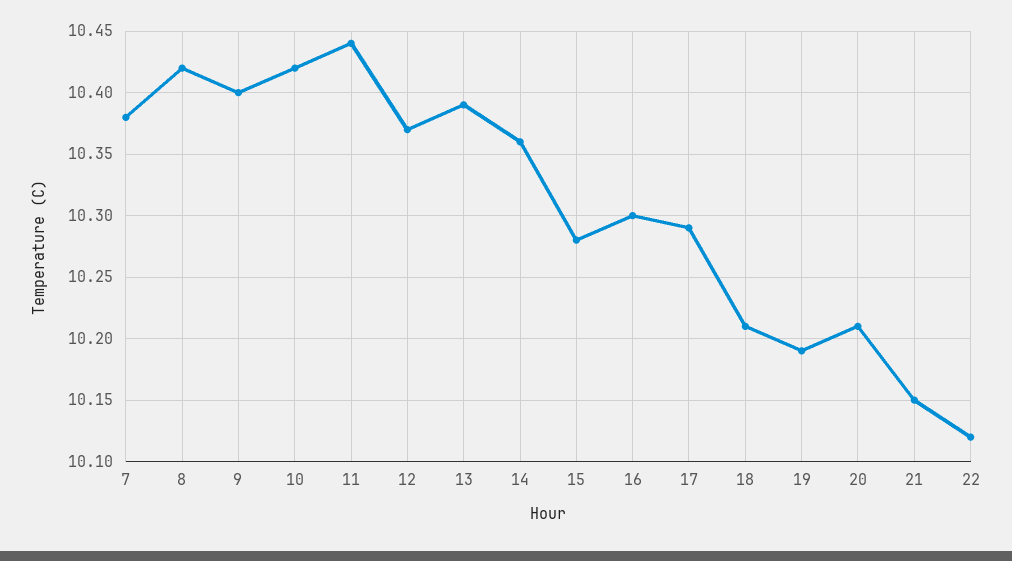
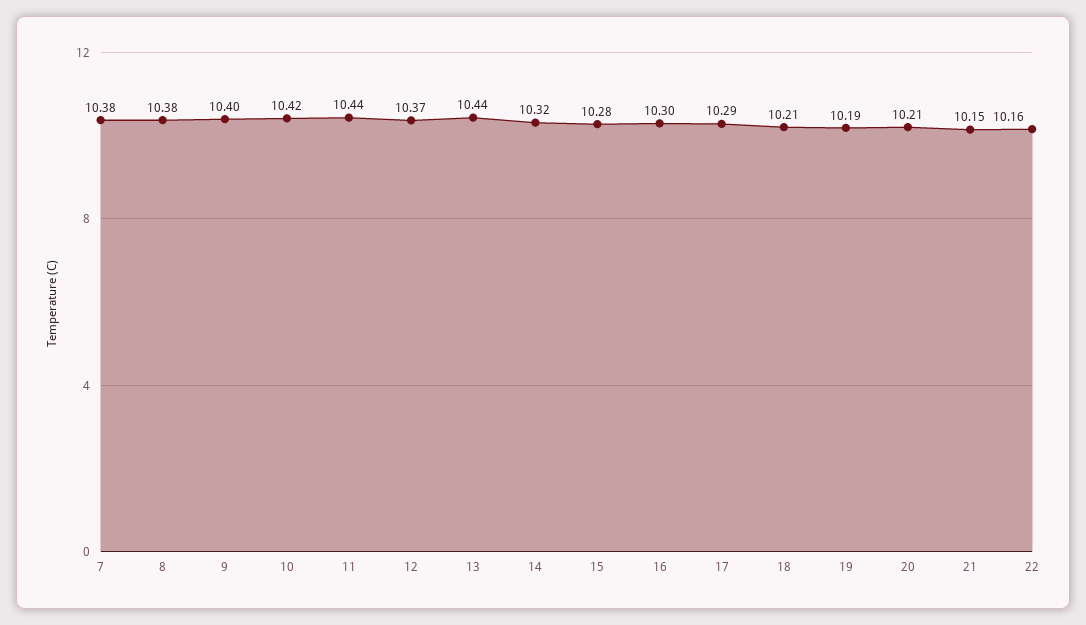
  {
    "7": 10.38,
-   "8": 10.42,
+   "8": 10.38,
    "9": 10.4,
    "10": 10.42,
    "11": 10.44,
    "12": 10.37,
-   "13": 10.39,
+   "13": 10.44,
-   "14": 10.36,
+   "14": 10.32,
    "15": 10.28,
    "16": 10.3,
    "17": 10.29,
    "18": 10.21,
    "19": 10.19,
    "20": 10.21,
    "21": 10.15,
-   "22": 10.12
+   "22": 10.16
  }

